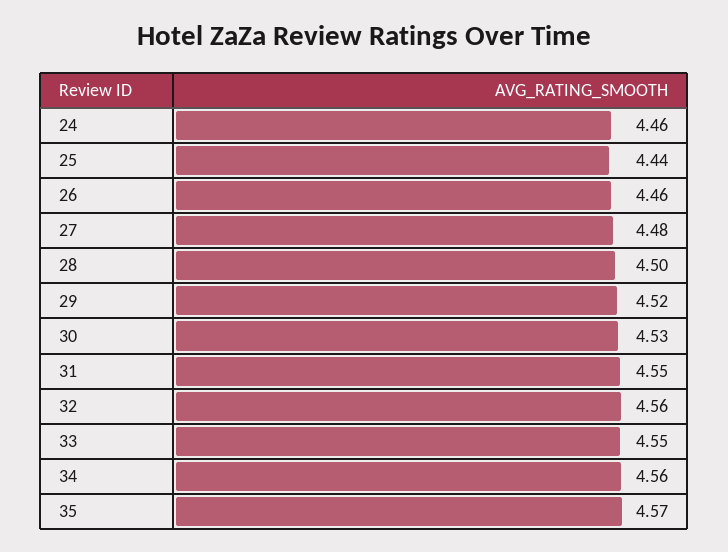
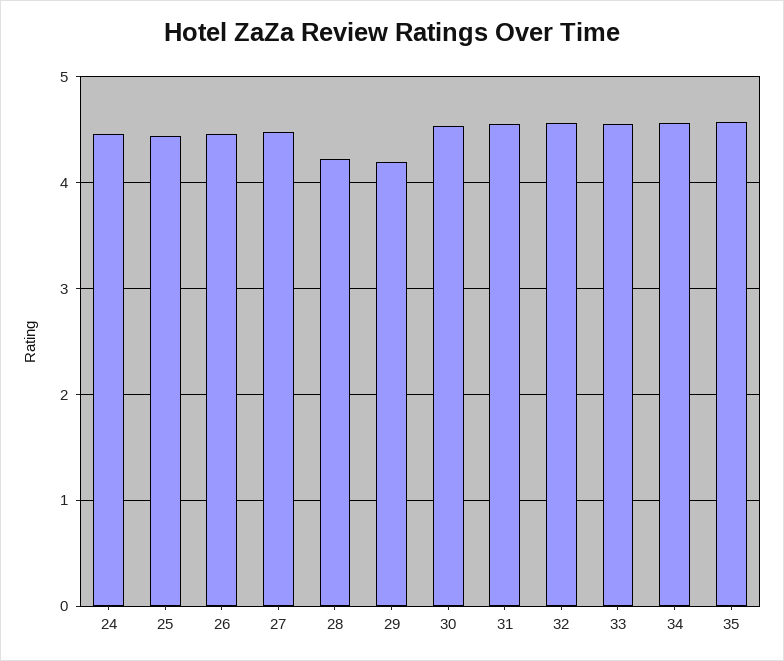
  {
    "24": 4.46,
    "25": 4.44,
    "26": 4.46,
    "27": 4.48,
-   "28": 4.5,
+   "28": 4.2,
-   "29": 4.52,
+   "29": 4.2,
    "30": 4.53,
    "31": 4.55,
    "32": 4.56,
    "33": 4.55,
    "34": 4.56,
    "35": 4.57
  }

